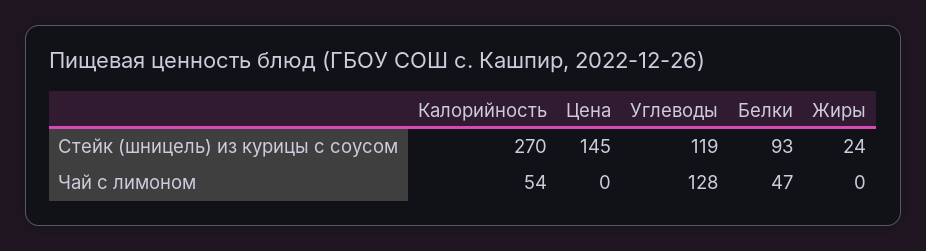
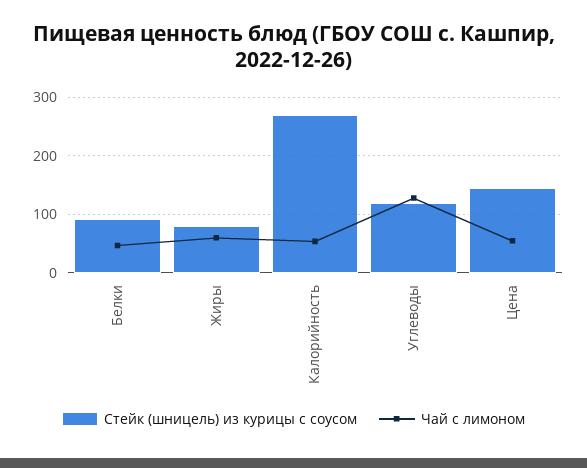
  {
    "Стейк (шницель) из курицы с соусом": {
      "Калорийность": 270,
      "Цена": 145,
      "Углеводы": 119,
      "Белки": 93,
-     "Жиры": 24
+     "Жиры": 80
    },
    "Чай с лимоном": {
      "Калорийность": 54,
-     "Цена": 0,
+     "Цена": 60,
      "Углеводы": 128,
      "Белки": 47,
-     "Жиры": 0
+     "Жиры": 60
    }
  }

